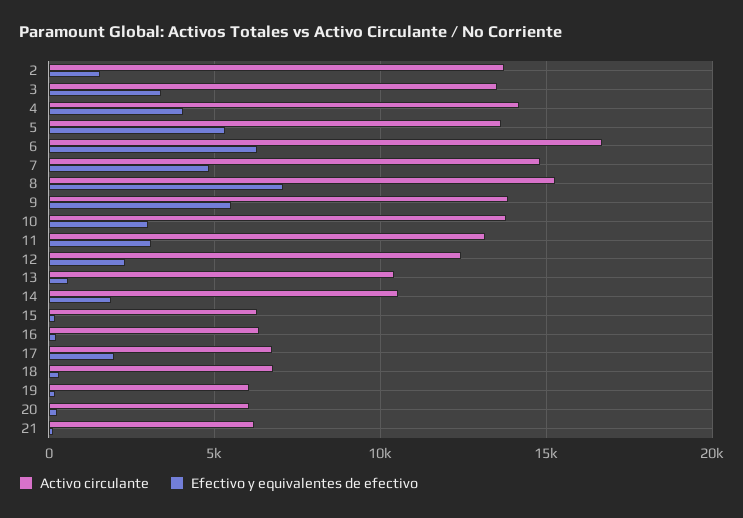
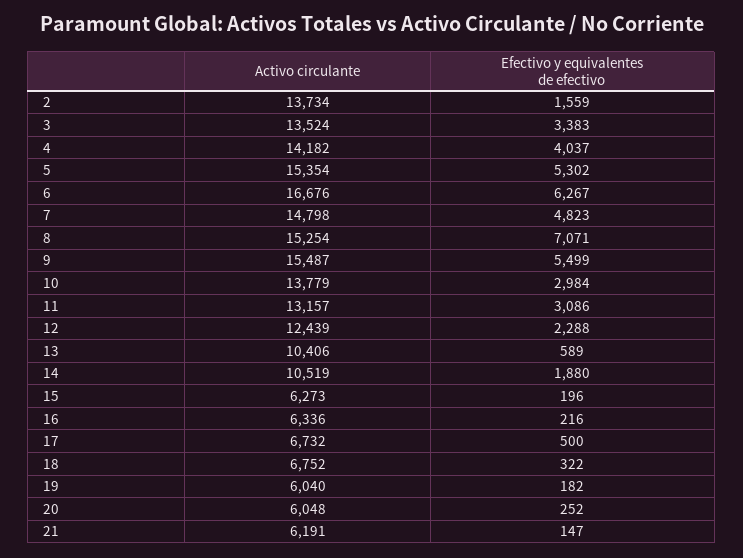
  {
    "Activo circulante": {
      "2": 13734,
      "3": 13524,
      "4": 14182,
-     "5": 13500,
+     "5": 15354,
      "6": 16676,
      "7": 14798,
      "8": 15254,
-     "9": 14000,
+     "9": 15487,
      "10": 13779,
      "11": 13157,
      "12": 12439,
      "13": 10406,
      "14": 10519,
      "15": 6273,
      "16": 6336,
      "17": 6732,
      "18": 6752,
      "19": 6040,
      "20": 6048,
      "21": 6191
    },
    "Efectivo y equivalentes de efectivo": {
      "2": 1559,
      "3": 3383,
      "4": 4037,
      "5": 5302,
      "6": 6267,
      "7": 4823,
      "8": 7071,
      "9": 5499,
      "10": 2984,
      "11": 3086,
      "12": 2288,
      "13": 589,
      "14": 1880,
      "15": 196,
      "16": 216,
-     "17": 2000,
+     "17": 500,
      "18": 322,
      "19": 182,
      "20": 252,
      "21": 147
    }
  }

